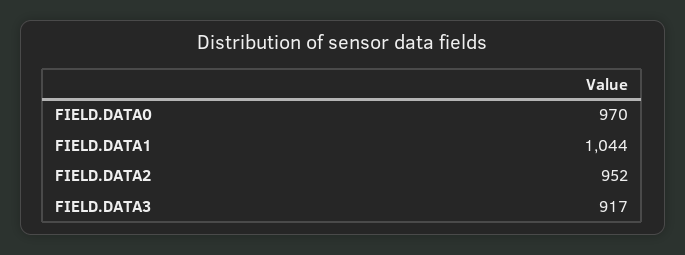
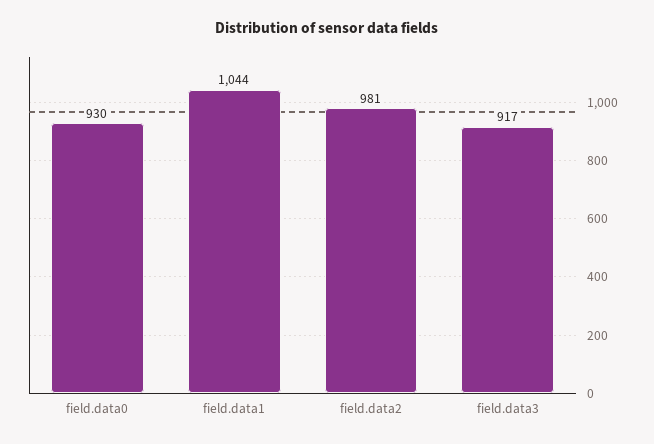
  {
-   "FIELD.DATA0": 970,
+   "FIELD.DATA0": 930,
    "FIELD.DATA1": 1044,
-   "FIELD.DATA2": 952,
+   "FIELD.DATA2": 981,
    "FIELD.DATA3": 917
  }

